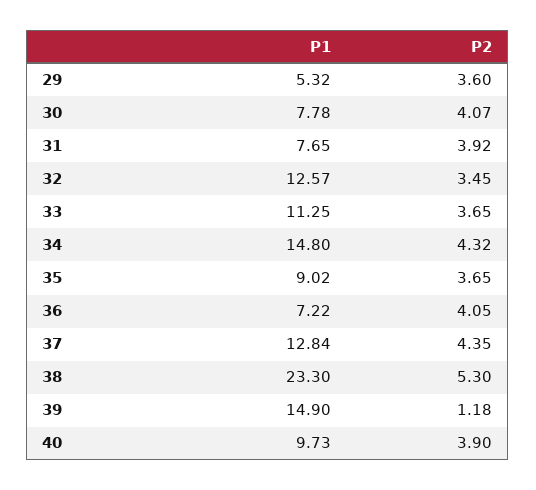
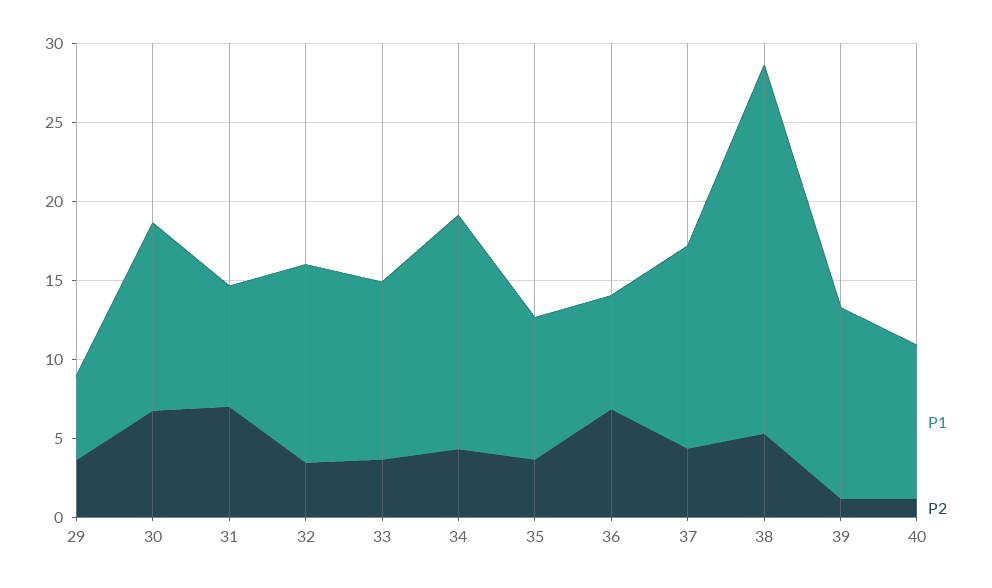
  {
    "P1": {
      "29": 5.32,
-     "30": 7.78,
+     "30": 12,
      "31": 7.65,
      "32": 12.57,
      "33": 11.25,
      "34": 14.8,
      "35": 9.02,
      "36": 7.22,
      "37": 12.84,
      "38": 23.3,
-     "39": 14.9,
+     "39": 12,
      "40": 9.73
    },
    "P2": {
      "29": 3.6,
-     "30": 4.07,
+     "30": 7,
-     "31": 3.92,
+     "31": 7,
      "32": 3.45,
      "33": 3.65,
      "34": 4.32,
      "35": 3.65,
-     "36": 4.05,
+     "36": 7,
      "37": 4.35,
      "38": 5.3,
      "39": 1.18,
-     "40": 3.9
+     "40": 1
    }
  }

